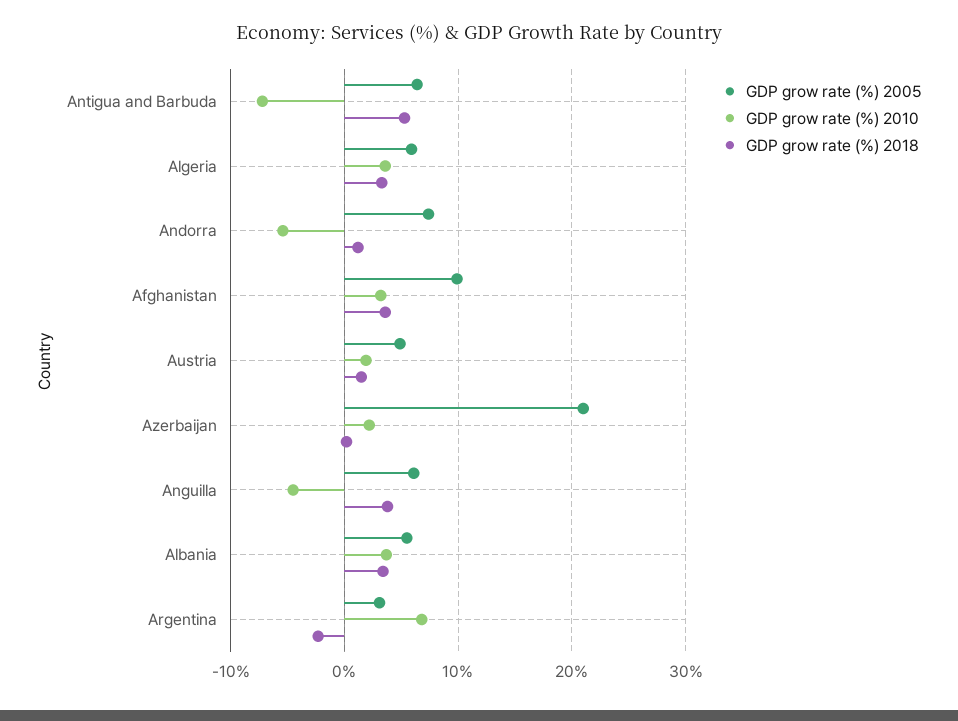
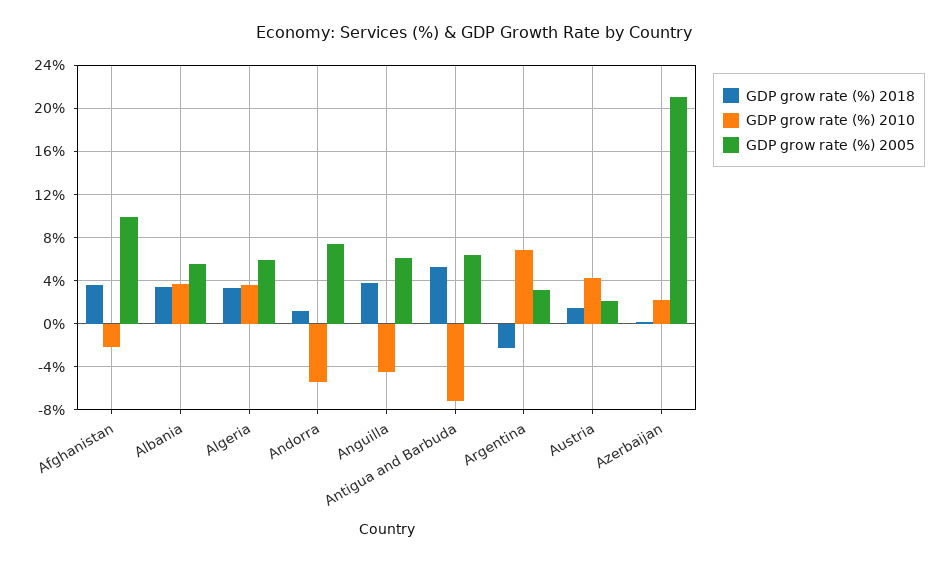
  {
    "GDP grow rate (%) 2005": {
      "Antigua and Barbuda": 6,
      "Algeria": 6,
      "Andorra": 7,
      "Afghanistan": 10,
-     "Austria": 5,
+     "Austria": 2,
      "Azerbaijan": 21,
      "Anguilla": 6,
      "Albania": 6,
      "Argentina": 3
    },
    "GDP grow rate (%) 2010": {
      "Antigua and Barbuda": -7,
      "Algeria": 4,
      "Andorra": -5,
-     "Afghanistan": 3,
+     "Afghanistan": -2,
-     "Austria": 2,
+     "Austria": 4,
      "Azerbaijan": 2,
      "Anguilla": -5,
      "Albania": 4,
      "Argentina": 7
    },
    "GDP grow rate (%) 2018": {
      "Antigua and Barbuda": 5,
      "Algeria": 3,
      "Andorra": 1,
      "Afghanistan": 4,
      "Austria": 2,
      "Azerbaijan": 0,
      "Anguilla": 4,
      "Albania": 3,
      "Argentina": -2
    }
  }

